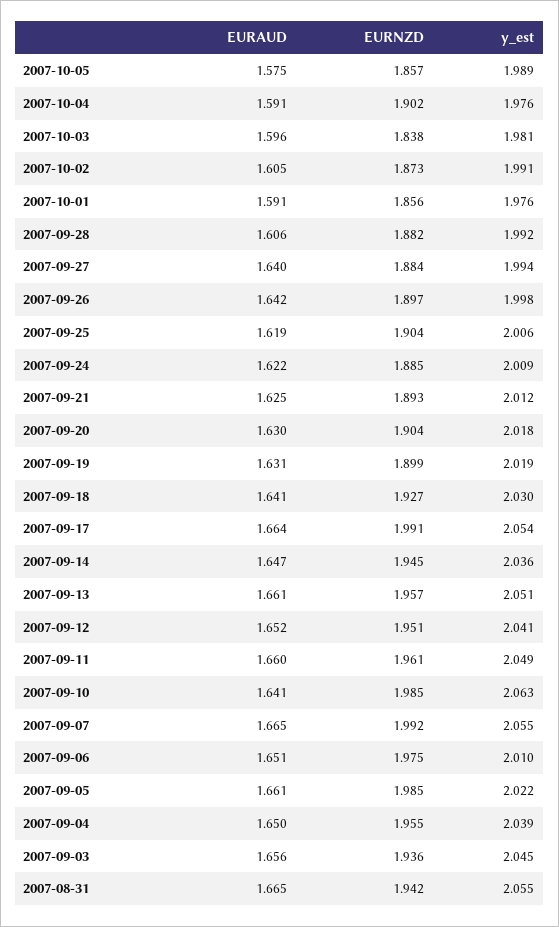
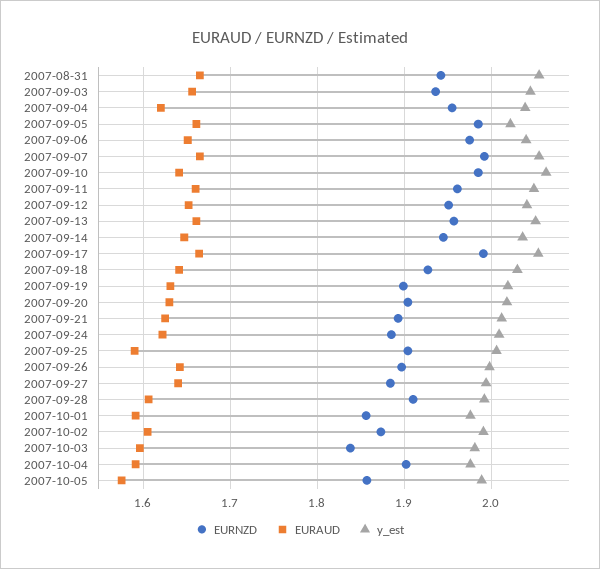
  {
    "EURAUD": {
      "2007-10-05": 1.575,
      "2007-10-04": 1.591,
      "2007-10-03": 1.596,
      "2007-10-02": 1.605,
      "2007-10-01": 1.591,
      "2007-09-28": 1.606,
      "2007-09-27": 1.64,
      "2007-09-26": 1.642,
-     "2007-09-25": 1.619,
+     "2007-09-25": 1.59,
      "2007-09-24": 1.622,
      "2007-09-21": 1.625,
      "2007-09-20": 1.63,
      "2007-09-19": 1.631,
      "2007-09-18": 1.641,
      "2007-09-17": 1.664,
      "2007-09-14": 1.647,
      "2007-09-13": 1.661,
      "2007-09-12": 1.652,
      "2007-09-11": 1.66,
      "2007-09-10": 1.641,
      "2007-09-07": 1.665,
      "2007-09-06": 1.651,
      "2007-09-05": 1.661,
-     "2007-09-04": 1.65,
+     "2007-09-04": 1.62,
      "2007-09-03": 1.656,
      "2007-08-31": 1.665
    },
    "EURNZD": {
      "2007-10-05": 1.857,
      "2007-10-04": 1.902,
      "2007-10-03": 1.838,
      "2007-10-02": 1.873,
      "2007-10-01": 1.856,
-     "2007-09-28": 1.882,
+     "2007-09-28": 1.91,
      "2007-09-27": 1.884,
      "2007-09-26": 1.897,
      "2007-09-25": 1.904,
      "2007-09-24": 1.885,
      "2007-09-21": 1.893,
      "2007-09-20": 1.904,
      "2007-09-19": 1.899,
      "2007-09-18": 1.927,
      "2007-09-17": 1.991,
      "2007-09-14": 1.945,
      "2007-09-13": 1.957,
      "2007-09-12": 1.951,
      "2007-09-11": 1.961,
      "2007-09-10": 1.985,
      "2007-09-07": 1.992,
      "2007-09-06": 1.975,
      "2007-09-05": 1.985,
      "2007-09-04": 1.955,
      "2007-09-03": 1.936,
      "2007-08-31": 1.942
    },
    "y_est": {
      "2007-10-05": 1.989,
      "2007-10-04": 1.976,
      "2007-10-03": 1.981,
      "2007-10-02": 1.991,
      "2007-10-01": 1.976,
      "2007-09-28": 1.992,
      "2007-09-27": 1.994,
      "2007-09-26": 1.998,
      "2007-09-25": 2.006,
      "2007-09-24": 2.009,
      "2007-09-21": 2.012,
      "2007-09-20": 2.018,
      "2007-09-19": 2.019,
      "2007-09-18": 2.03,
      "2007-09-17": 2.054,
      "2007-09-14": 2.036,
      "2007-09-13": 2.051,
      "2007-09-12": 2.041,
      "2007-09-11": 2.049,
      "2007-09-10": 2.063,
      "2007-09-07": 2.055,
-     "2007-09-06": 2.01,
+     "2007-09-06": 2.04,
      "2007-09-05": 2.022,
      "2007-09-04": 2.039,
      "2007-09-03": 2.045,
      "2007-08-31": 2.055
    }
  }

